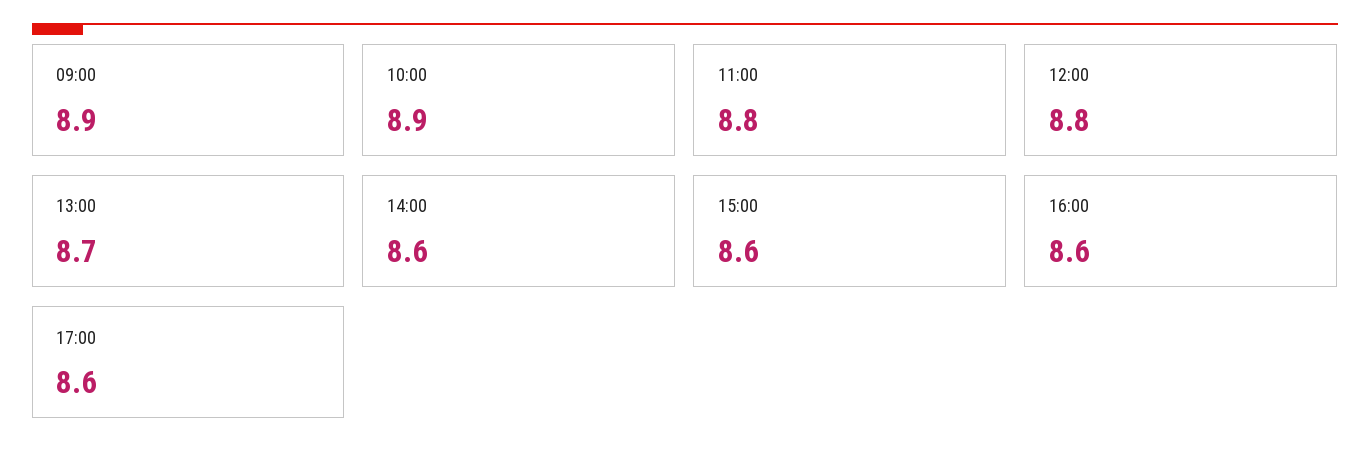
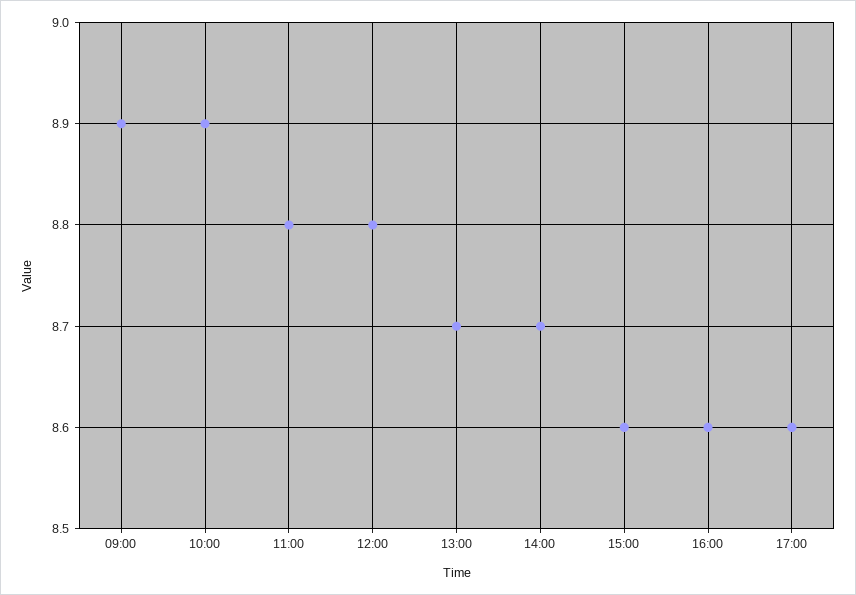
  {
    "09:00": 8.9,
    "10:00": 8.9,
    "11:00": 8.8,
    "12:00": 8.8,
    "13:00": 8.7,
-   "14:00": 8.6,
+   "14:00": 8.7,
    "15:00": 8.6,
    "16:00": 8.6,
    "17:00": 8.6
  }

